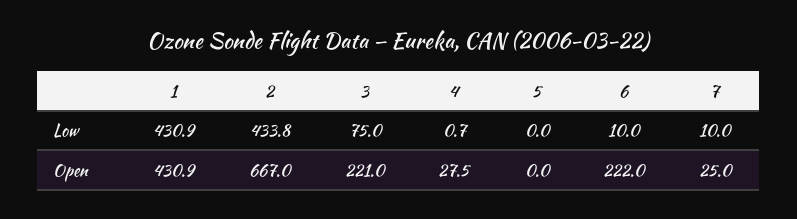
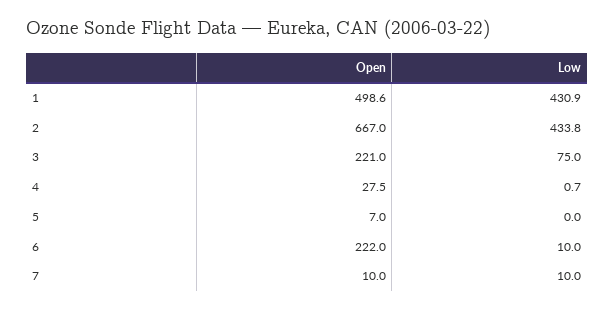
  {
    "1": {
      "Low": 430.9,
-     "Open": 430.9
+     "Open": 498.6
    },
    "2": {
      "Low": 433.8,
      "Open": 667
    },
    "3": {
      "Low": 75,
      "Open": 221
    },
    "4": {
      "Low": 0.7,
      "Open": 27.5
    },
    "5": {
      "Low": 0,
-     "Open": 0
+     "Open": 7
    },
    "6": {
      "Low": 10,
      "Open": 222
    },
    "7": {
      "Low": 10,
-     "Open": 25
+     "Open": 10
    }
  }

